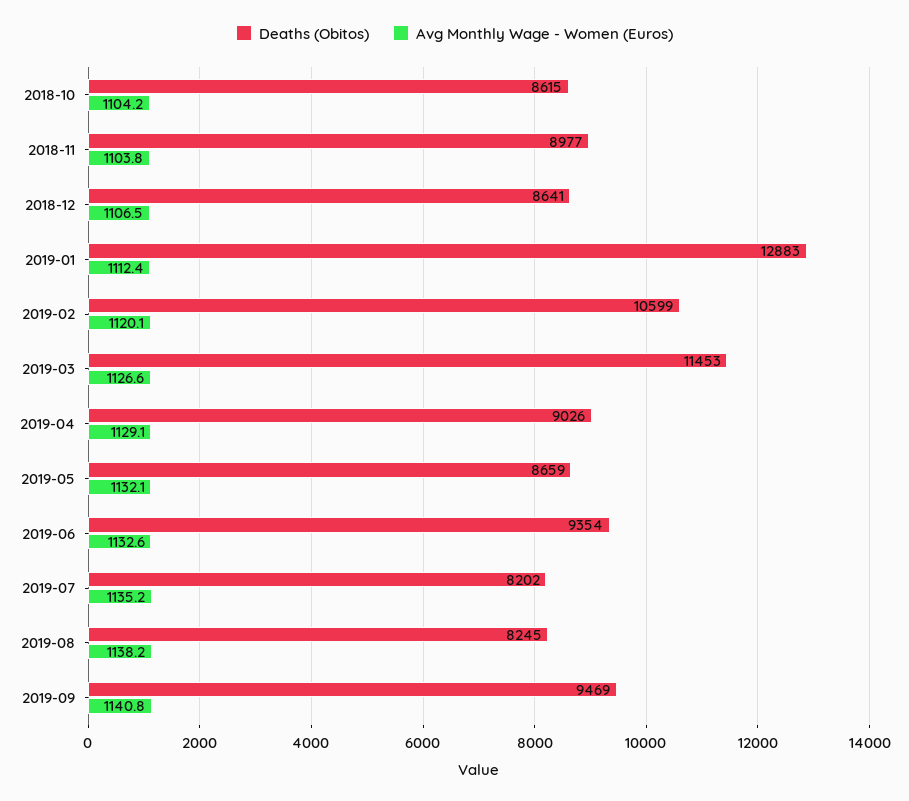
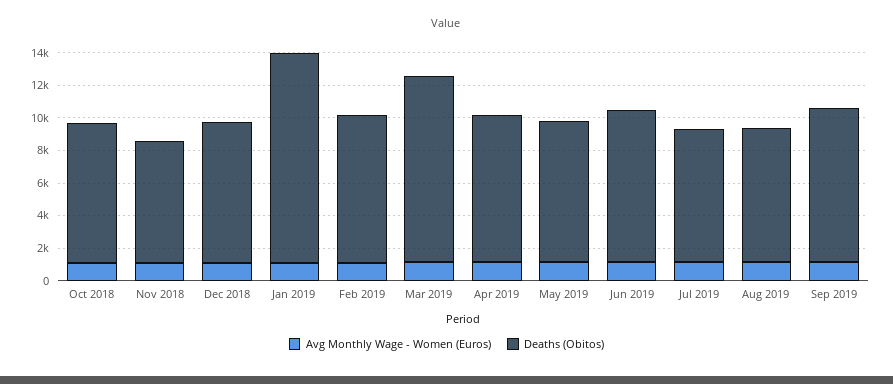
  {
    "Deaths (Obitos)": {
      "2018-10": 8615,
-     "2018-11": 8977,
+     "2018-11": 7500,
      "2018-12": 8641,
      "2019-01": 12883,
-     "2019-02": 10599,
+     "2019-02": 9000,
      "2019-03": 11453,
      "2019-04": 9026,
      "2019-05": 8659,
      "2019-06": 9354,
      "2019-07": 8202,
      "2019-08": 8245,
      "2019-09": 9469
    },
    "Avg Monthly Wage - Women (Euros)": {
      "2018-10": 1104.2,
      "2018-11": 1103.8,
      "2018-12": 1106.5,
      "2019-01": 1112.4,
      "2019-02": 1120.1,
      "2019-03": 1126.6,
      "2019-04": 1129.1,
      "2019-05": 1132.1,
      "2019-06": 1132.6,
      "2019-07": 1135.2,
      "2019-08": 1138.2,
      "2019-09": 1140.8
    }
  }

